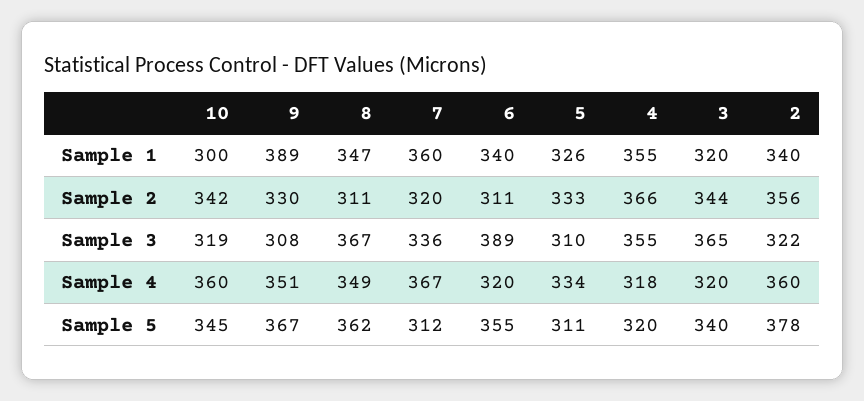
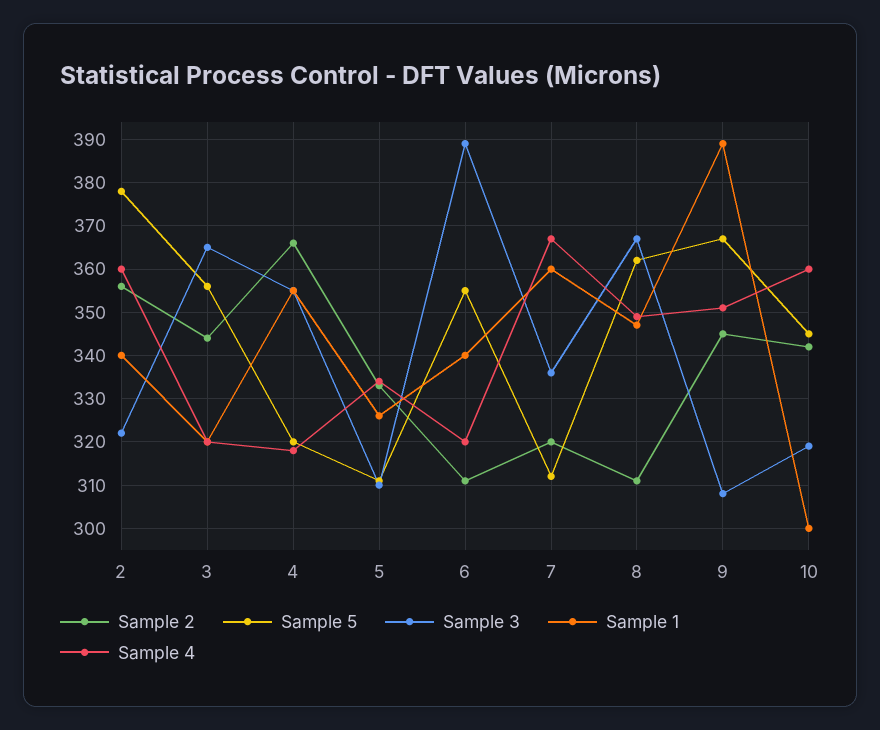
  {
    "Sample 1": {
      "10": 300,
      "9": 389,
      "8": 347,
      "7": 360,
      "6": 340,
      "5": 326,
      "4": 355,
      "3": 320,
      "2": 340
    },
    "Sample 2": {
      "10": 342,
-     "9": 330,
+     "9": 345,
      "8": 311,
      "7": 320,
      "6": 311,
      "5": 333,
      "4": 366,
      "3": 344,
      "2": 356
    },
    "Sample 3": {
      "10": 319,
      "9": 308,
      "8": 367,
      "7": 336,
      "6": 389,
      "5": 310,
      "4": 355,
      "3": 365,
      "2": 322
    },
    "Sample 4": {
      "10": 360,
      "9": 351,
      "8": 349,
      "7": 367,
      "6": 320,
      "5": 334,
      "4": 318,
      "3": 320,
      "2": 360
    },
    "Sample 5": {
      "10": 345,
      "9": 367,
      "8": 362,
      "7": 312,
      "6": 355,
      "5": 311,
      "4": 320,
-     "3": 340,
+     "3": 355,
      "2": 378
    }
  }

